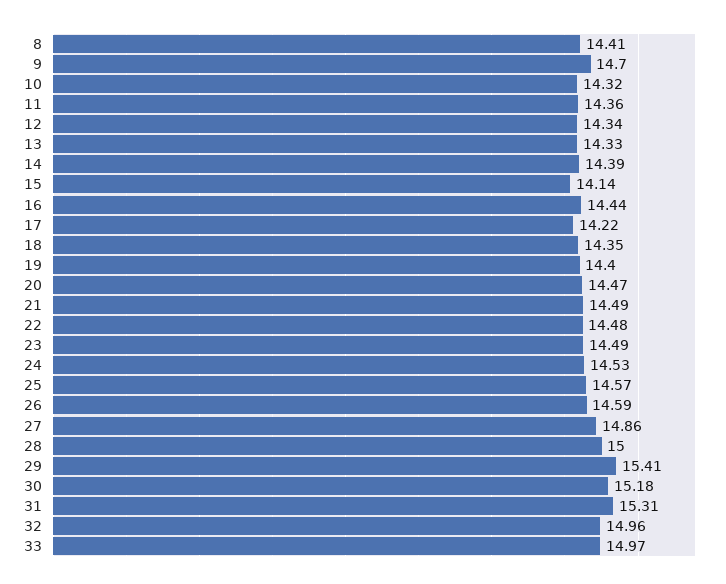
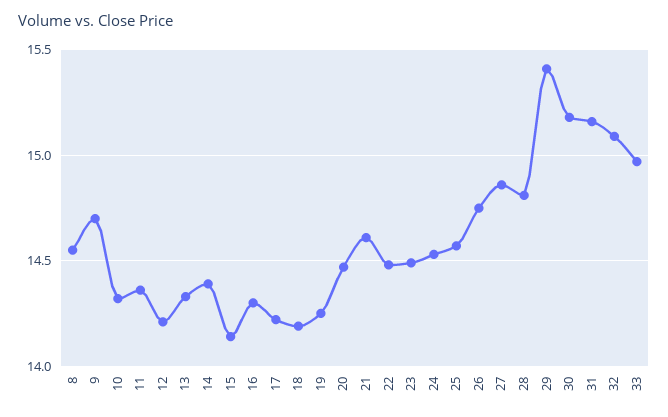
  {
-   "8": 14.41,
+   "8": 14.55,
    "9": 14.7,
    "10": 14.32,
    "11": 14.36,
-   "12": 14.34,
+   "12": 14.2,
    "13": 14.33,
    "14": 14.39,
    "15": 14.14,
-   "16": 14.44,
+   "16": 14.3,
    "17": 14.22,
-   "18": 14.35,
+   "18": 14.2,
-   "19": 14.4,
+   "19": 14.25,
    "20": 14.47,
-   "21": 14.49,
+   "21": 14.6,
    "22": 14.48,
    "23": 14.49,
    "24": 14.53,
    "25": 14.57,
-   "26": 14.59,
+   "26": 14.75,
    "27": 14.86,
-   "28": 15,
+   "28": 14.8,
    "29": 15.41,
    "30": 15.18,
-   "31": 15.31,
+   "31": 15.15,
-   "32": 14.96,
+   "32": 15.1,
    "33": 14.97
  }

